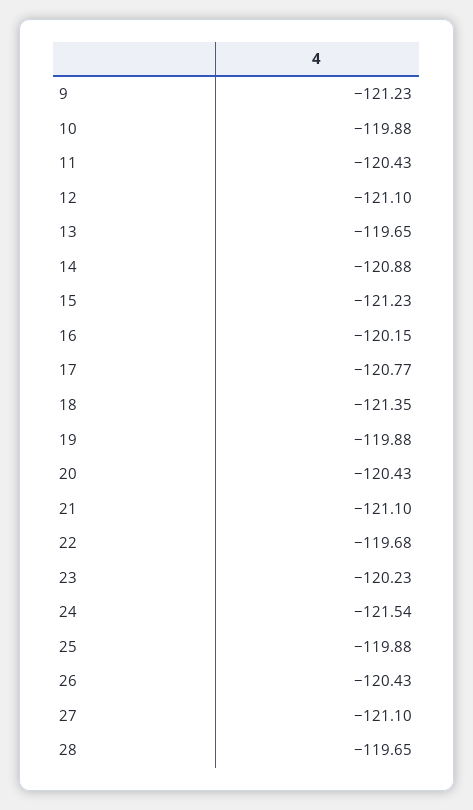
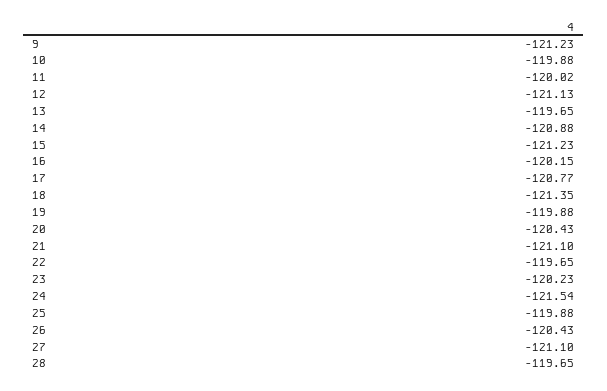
  {
    "9": -121.23,
    "10": -119.88,
-   "11": -120.43,
+   "11": -120.02,
-   "12": -121.1,
+   "12": -121.13,
    "13": -119.65,
    "14": -120.88,
    "15": -121.23,
    "16": -120.15,
    "17": -120.77,
    "18": -121.35,
    "19": -119.88,
    "20": -120.43,
    "21": -121.1,
-   "22": -119.68,
+   "22": -119.65,
    "23": -120.23,
    "24": -121.54,
    "25": -119.88,
    "26": -120.43,
    "27": -121.1,
    "28": -119.65
  }

